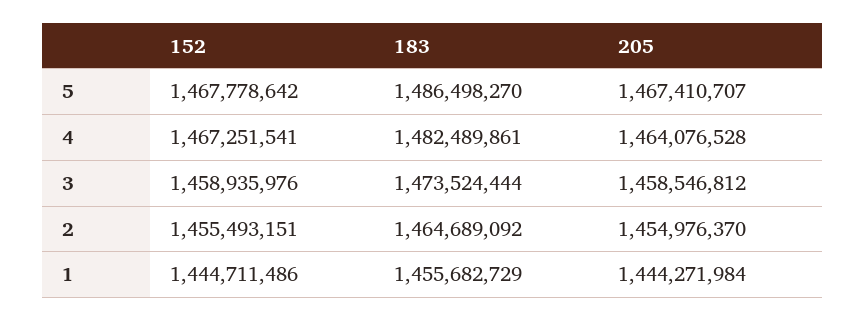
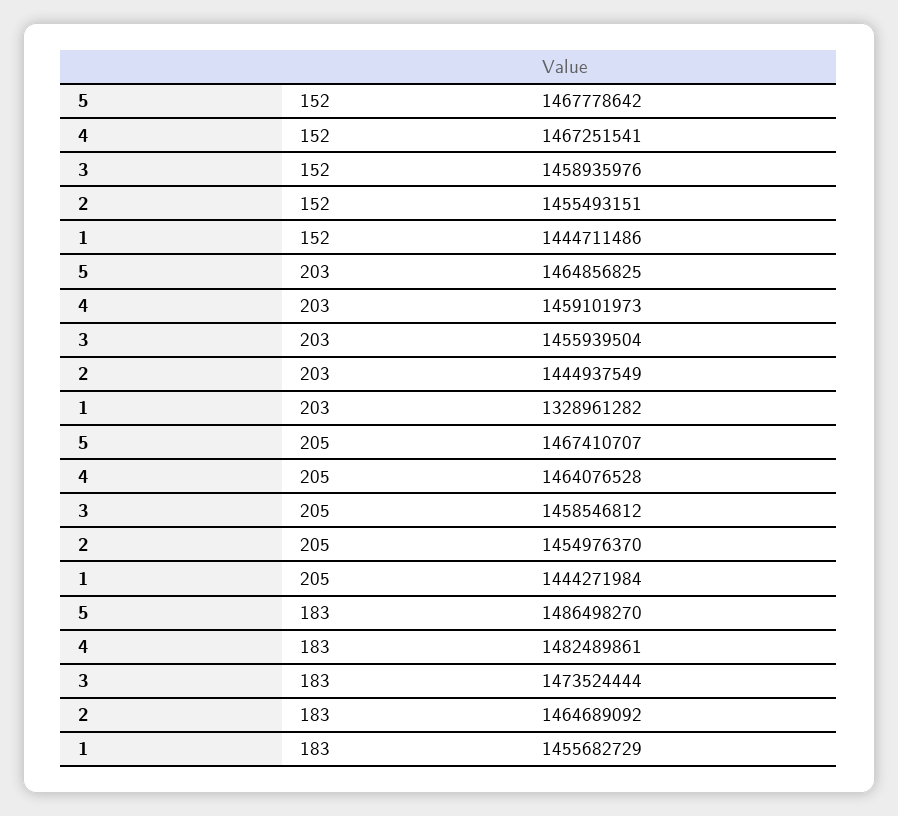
  {
    "152": {
      "5": 1467778642,
      "4": 1467251541,
      "3": 1458935976,
      "2": 1455493151,
      "1": 1444711486
    },
    "183": {
      "5": 1486498270,
      "4": 1482489861,
      "3": 1473524444,
      "2": 1464689092,
      "1": 1455682729
    },
    "205": {
      "5": 1467410707,
      "4": 1464076528,
      "3": 1458546812,
      "2": 1454976370,
      "1": 1444271984
-   }
+   },
+   "203": {
+     "5": 1464856825,
+     "4": 1459101973,
+     "3": 1455939504,
+     "2": 1444937549,
+     "1": 1328961282
+   }
  }

